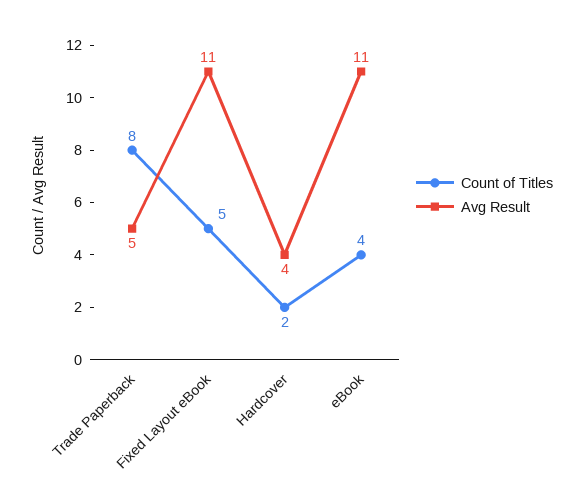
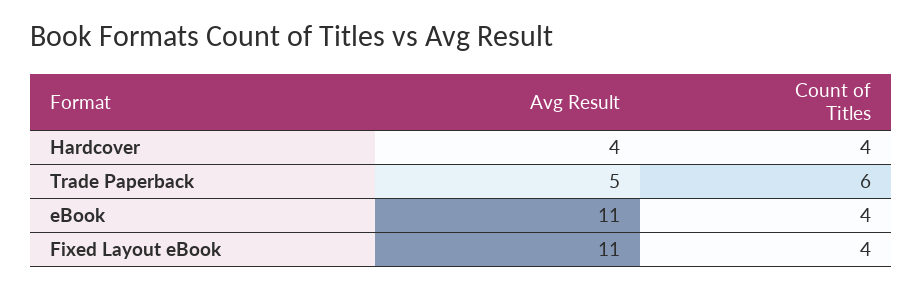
  {
    "Count of Titles": {
-     "Trade Paperback": 8,
+     "Trade Paperback": 6,
-     "Fixed Layout eBook": 5,
+     "Fixed Layout eBook": 4,
-     "Hardcover": 2,
+     "Hardcover": 4,
      "eBook": 4
    },
    "Avg Result": {
      "Trade Paperback": 5,
      "Fixed Layout eBook": 11,
      "Hardcover": 4,
      "eBook": 11
    }
  }

